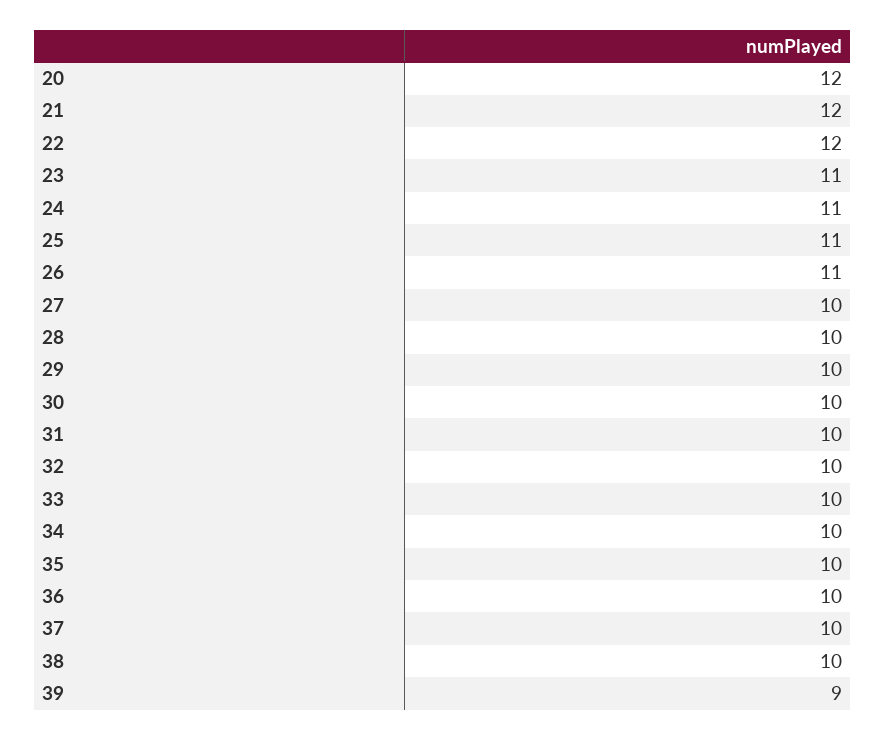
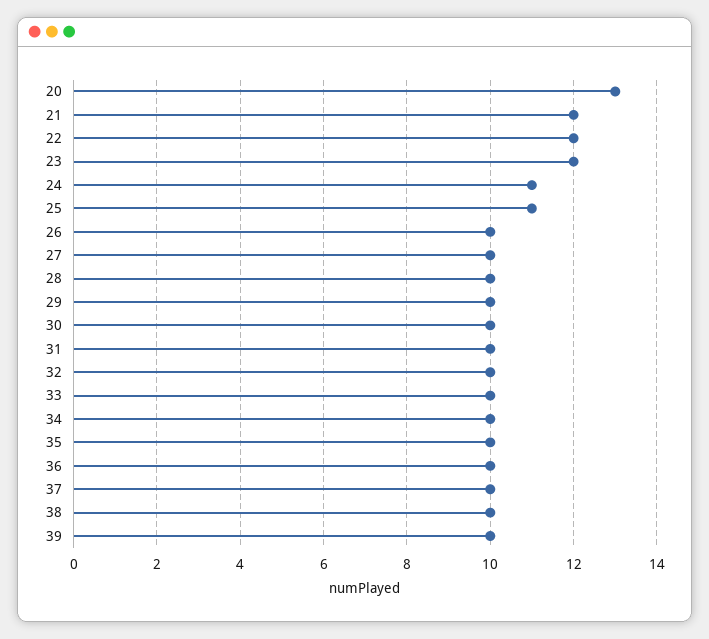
  {
-   "20": 12,
+   "20": 13,
    "21": 12,
    "22": 12,
-   "23": 11,
+   "23": 12,
    "24": 11,
    "25": 11,
-   "26": 11,
+   "26": 10,
    "27": 10,
    "28": 10,
    "29": 10,
    "30": 10,
    "31": 10,
    "32": 10,
    "33": 10,
    "34": 10,
    "35": 10,
    "36": 10,
    "37": 10,
    "38": 10,
-   "39": 9
+   "39": 10
  }

